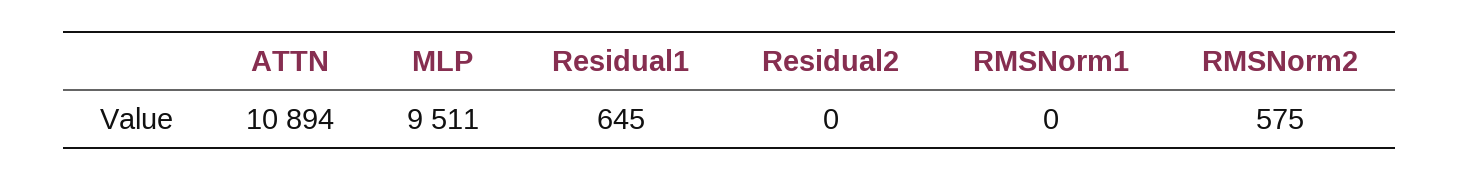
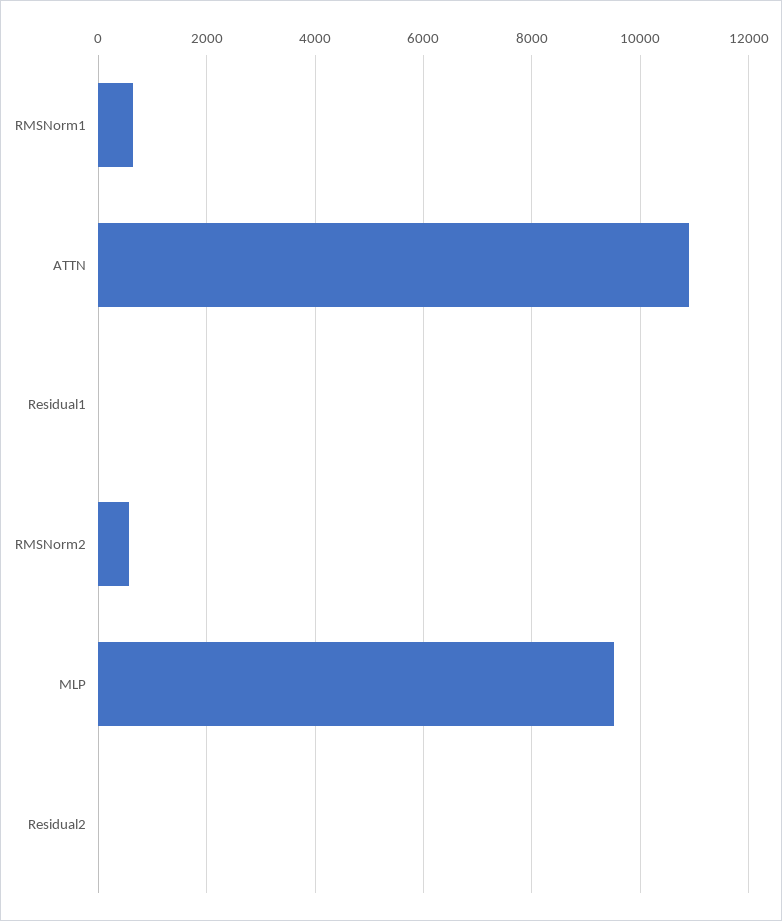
  {
    "ATTN": 10894,
    "MLP": 9511,
-   "Residual1": 645,
+   "Residual1": 0,
    "Residual2": 0,
-   "RMSNorm1": 0,
+   "RMSNorm1": 600,
    "RMSNorm2": 575
  }

